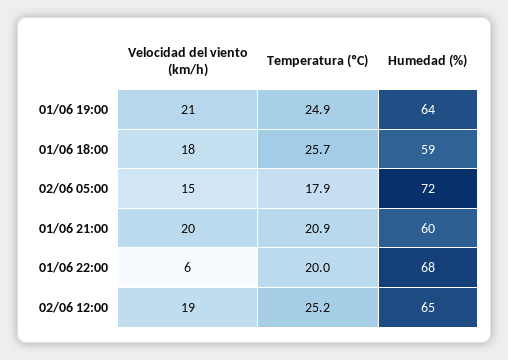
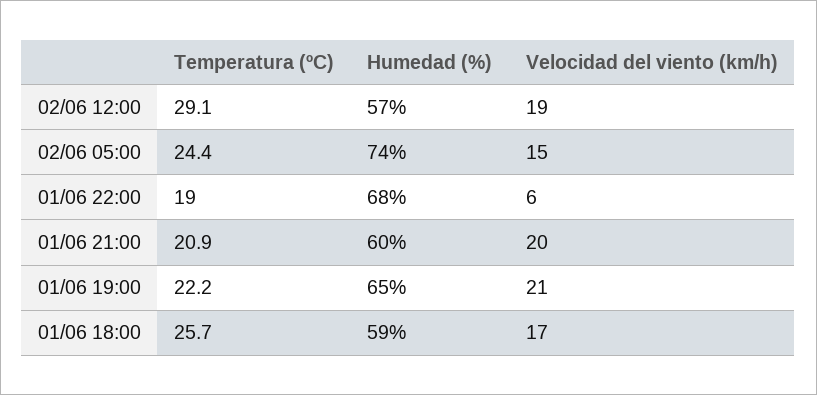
  {
    "Velocidad del viento (km/h)": {
      "01/06 19:00": 21,
-     "01/06 18:00": 18,
+     "01/06 18:00": 17,
      "02/06 05:00": 15,
      "01/06 21:00": 20,
      "01/06 22:00": 6,
      "02/06 12:00": 19
    },
    "Temperatura (ºC)": {
-     "01/06 19:00": 24.9,
+     "01/06 19:00": 22.2,
      "01/06 18:00": 25.7,
-     "02/06 05:00": 17.9,
+     "02/06 05:00": 24.4,
      "01/06 21:00": 20.9,
-     "01/06 22:00": 20,
+     "01/06 22:00": 19,
-     "02/06 12:00": 25.2
+     "02/06 12:00": 29.1
    },
    "Humedad (%)": {
-     "01/06 19:00": 64,
+     "01/06 19:00": 65,
      "01/06 18:00": 59,
-     "02/06 05:00": 72,
+     "02/06 05:00": 74,
      "01/06 21:00": 60,
      "01/06 22:00": 68,
-     "02/06 12:00": 65
+     "02/06 12:00": 57
    }
  }

